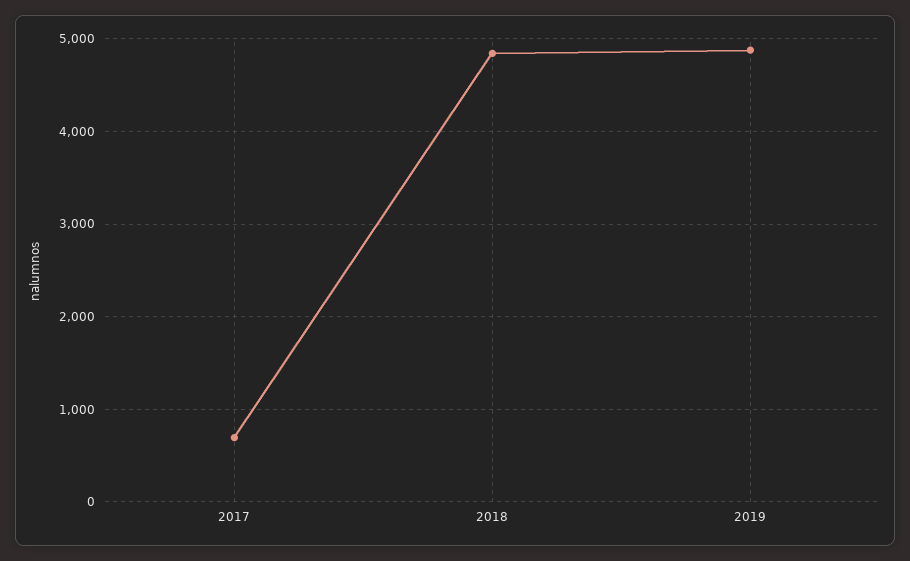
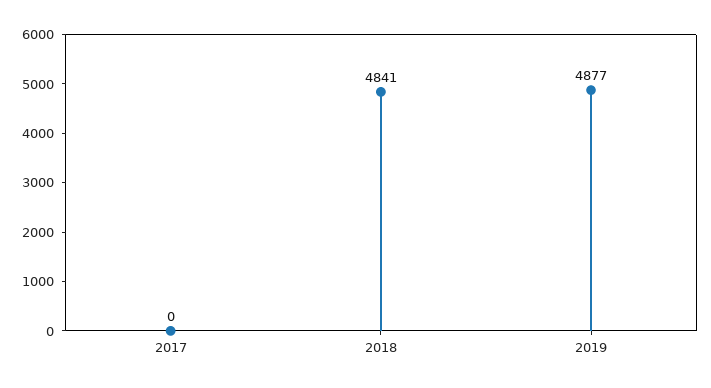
  {
-   "2017": 700,
+   "2017": 0,
    "2018": 4841,
    "2019": 4877
  }

